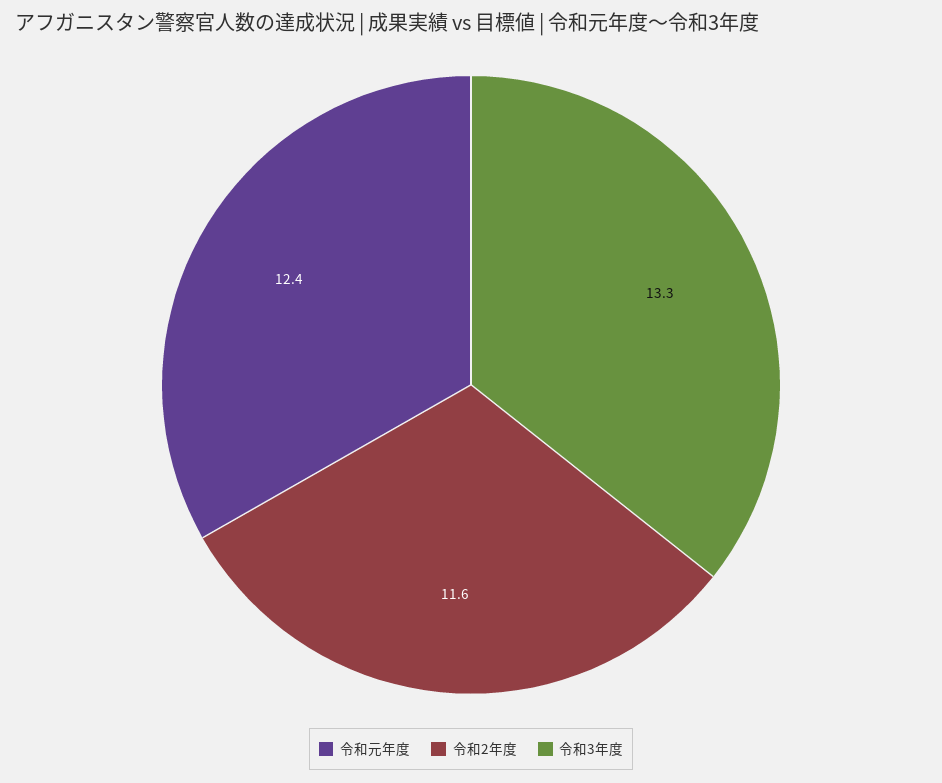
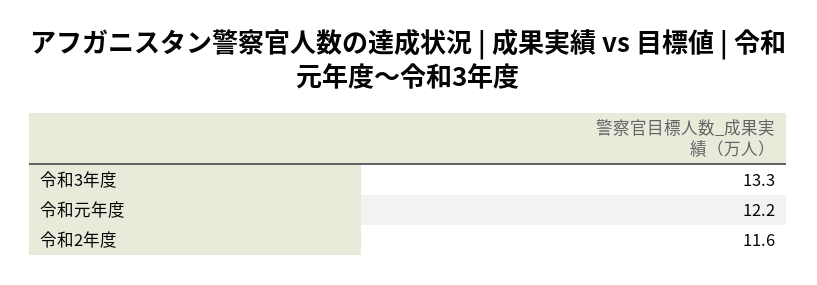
  {
-   "令和元年度": 12.4,
+   "令和元年度": 12.2,
    "令和2年度": 11.6,
    "令和3年度": 13.3
  }

